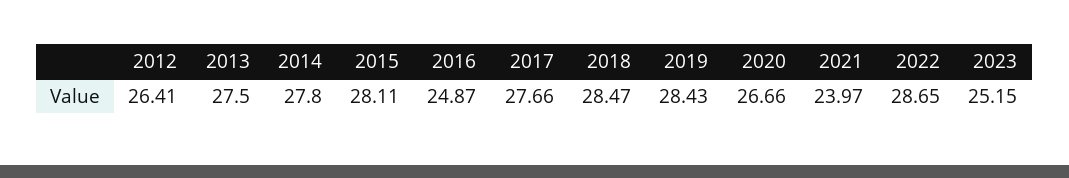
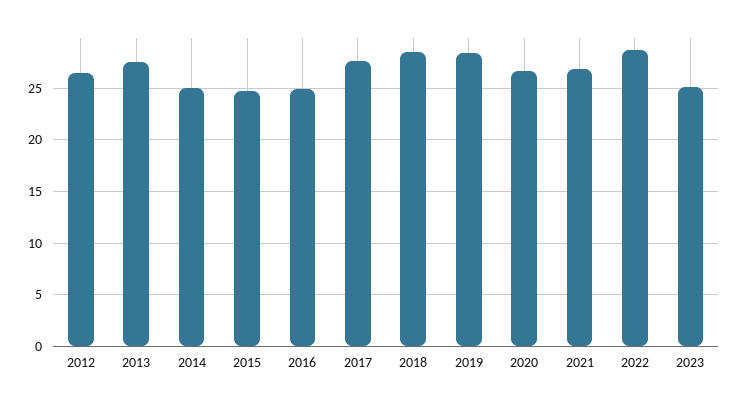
  {
    "2012": 26.41,
    "2013": 27.5,
-   "2014": 27.8,
+   "2014": 25,
-   "2015": 28.11,
+   "2015": 25,
    "2016": 24.87,
    "2017": 27.66,
    "2018": 28.47,
    "2019": 28.43,
    "2020": 26.66,
-   "2021": 23.97,
+   "2021": 27,
    "2022": 28.65,
    "2023": 25.15
  }

